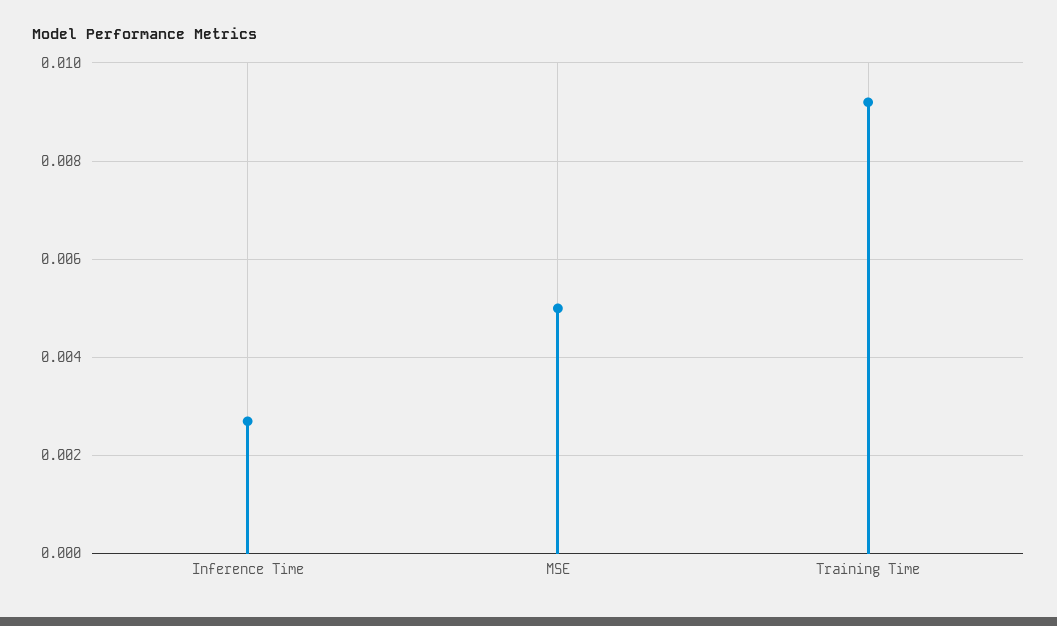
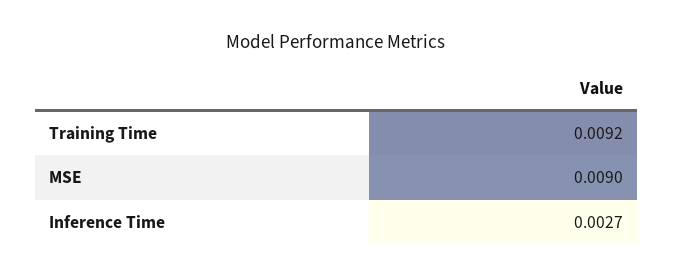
  {
    "Inference Time": 0.0027,
-   "MSE": 0.005,
+   "MSE": 0.009,
    "Training Time": 0.0092
  }

